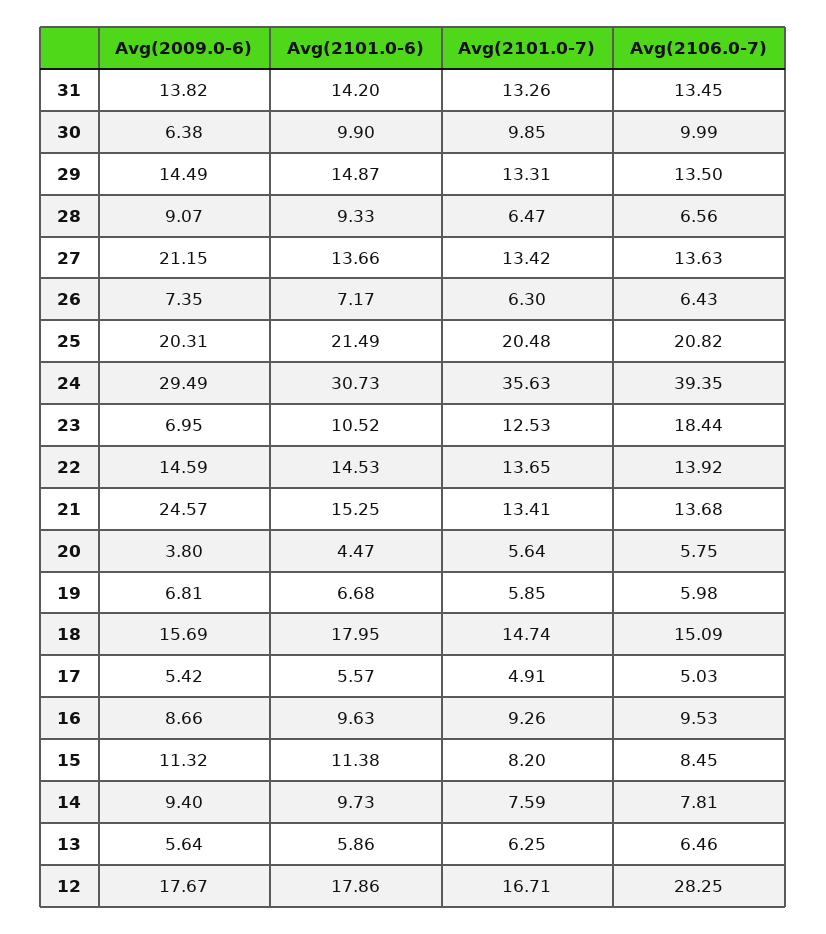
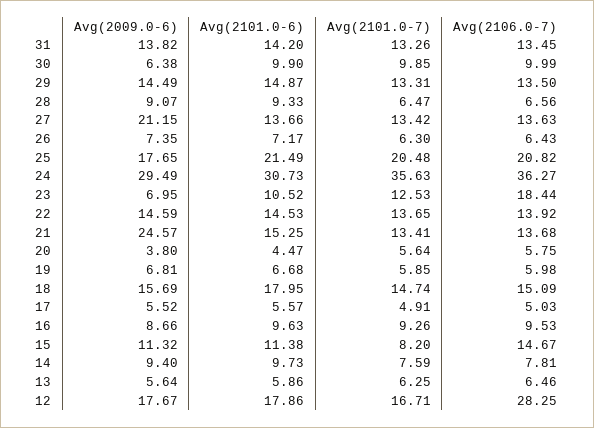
  {
    "Avg(2009.0-6)": {
      "31": 13.82,
      "30": 6.38,
      "29": 14.49,
      "28": 9.07,
      "27": 21.15,
      "26": 7.35,
-     "25": 20.31,
+     "25": 17.65,
      "24": 29.49,
      "23": 6.95,
      "22": 14.59,
      "21": 24.57,
      "20": 3.8,
      "19": 6.81,
      "18": 15.69,
-     "17": 5.42,
+     "17": 5.52,
      "16": 8.66,
      "15": 11.32,
      "14": 9.4,
      "13": 5.64,
      "12": 17.67
    },
    "Avg(2101.0-6)": {
      "31": 14.2,
      "30": 9.9,
      "29": 14.87,
      "28": 9.33,
      "27": 13.66,
      "26": 7.17,
      "25": 21.49,
      "24": 30.73,
      "23": 10.52,
      "22": 14.53,
      "21": 15.25,
      "20": 4.47,
      "19": 6.68,
      "18": 17.95,
      "17": 5.57,
      "16": 9.63,
      "15": 11.38,
      "14": 9.73,
      "13": 5.86,
      "12": 17.86
    },
    "Avg(2101.0-7)": {
      "31": 13.26,
      "30": 9.85,
      "29": 13.31,
      "28": 6.47,
      "27": 13.42,
      "26": 6.3,
      "25": 20.48,
      "24": 35.63,
      "23": 12.53,
      "22": 13.65,
      "21": 13.41,
      "20": 5.64,
      "19": 5.85,
      "18": 14.74,
      "17": 4.91,
      "16": 9.26,
      "15": 8.2,
      "14": 7.59,
      "13": 6.25,
      "12": 16.71
    },
    "Avg(2106.0-7)": {
      "31": 13.45,
      "30": 9.99,
      "29": 13.5,
      "28": 6.56,
      "27": 13.63,
      "26": 6.43,
      "25": 20.82,
-     "24": 39.35,
+     "24": 36.27,
      "23": 18.44,
      "22": 13.92,
      "21": 13.68,
      "20": 5.75,
      "19": 5.98,
      "18": 15.09,
      "17": 5.03,
      "16": 9.53,
-     "15": 8.45,
+     "15": 14.67,
      "14": 7.81,
      "13": 6.46,
      "12": 28.25
    }
  }

